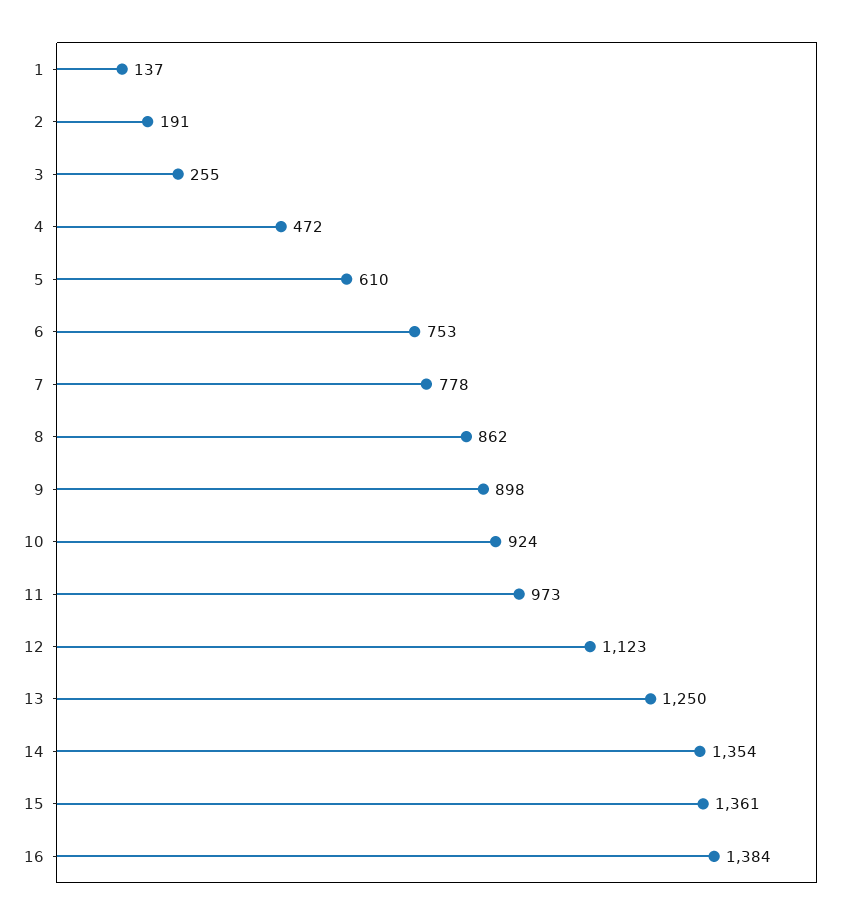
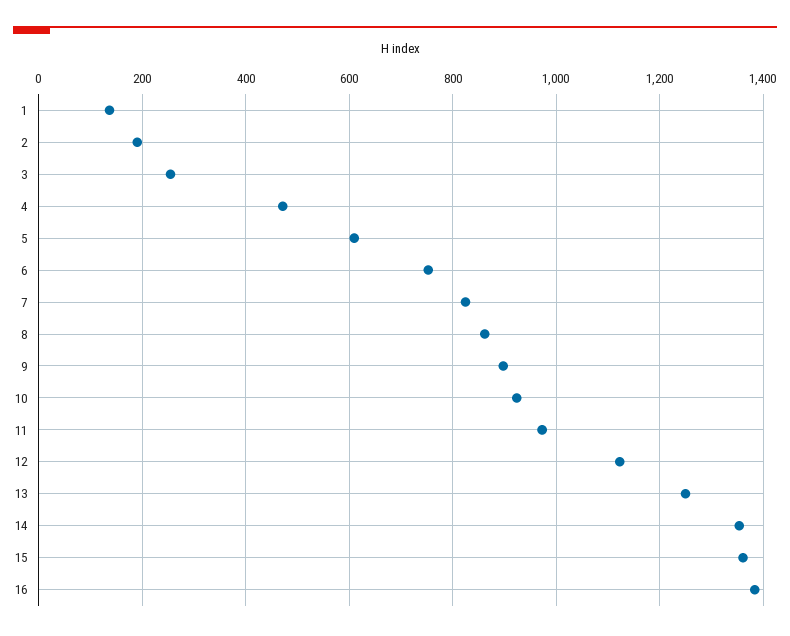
  {
    "1": 137,
    "2": 191,
    "3": 255,
    "4": 472,
    "5": 610,
    "6": 753,
-   "7": 778,
+   "7": 820,
    "8": 862,
    "9": 898,
    "10": 924,
    "11": 973,
    "12": 1123,
    "13": 1250,
    "14": 1354,
    "15": 1361,
    "16": 1384
  }

